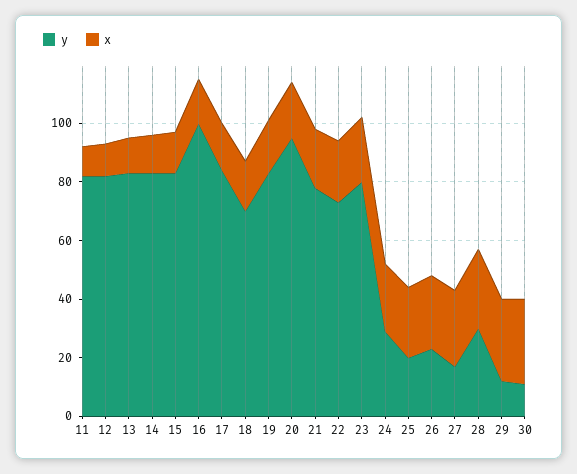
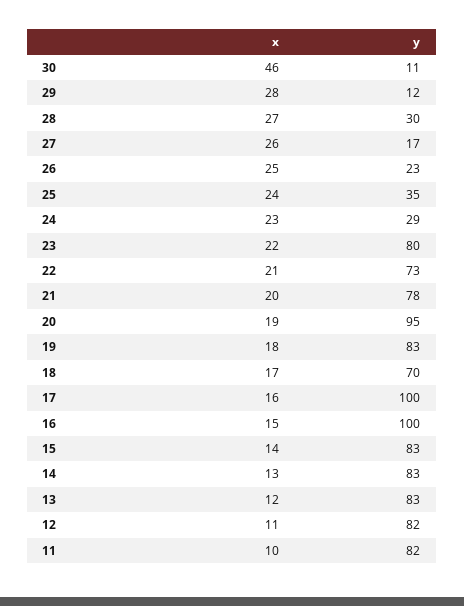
  {
    "y": {
      "11": 82,
      "12": 82,
      "13": 83,
      "14": 83,
      "15": 83,
      "16": 100,
-     "17": 85,
+     "17": 100,
      "18": 70,
      "19": 83,
      "20": 95,
      "21": 78,
      "22": 73,
      "23": 80,
      "24": 29,
-     "25": 20,
+     "25": 35,
      "26": 23,
      "27": 17,
      "28": 30,
      "29": 12,
      "30": 11
    },
    "x": {
      "11": 10,
      "12": 11,
      "13": 12,
      "14": 13,
      "15": 14,
      "16": 15,
      "17": 16,
      "18": 17,
      "19": 18,
      "20": 19,
      "21": 20,
      "22": 21,
      "23": 22,
      "24": 23,
      "25": 24,
      "26": 25,
      "27": 26,
      "28": 27,
      "29": 28,
-     "30": 30
+     "30": 46
    }
  }

